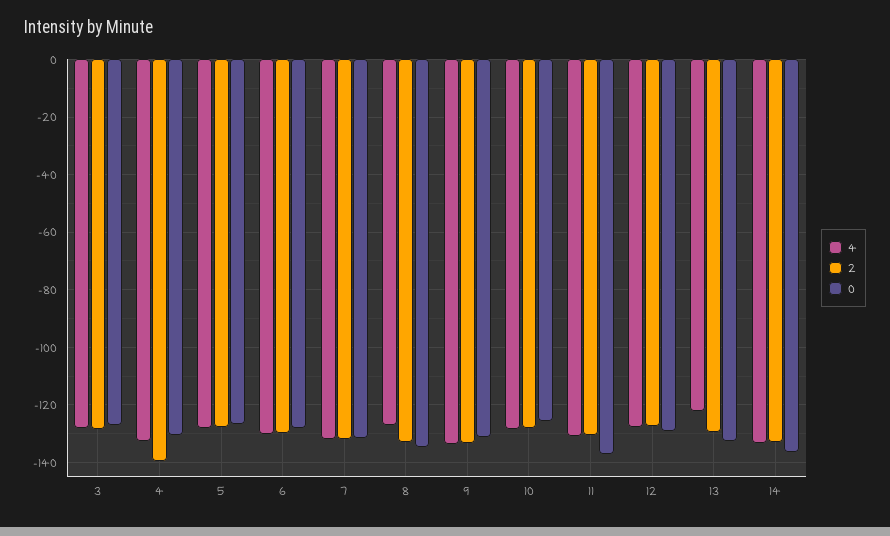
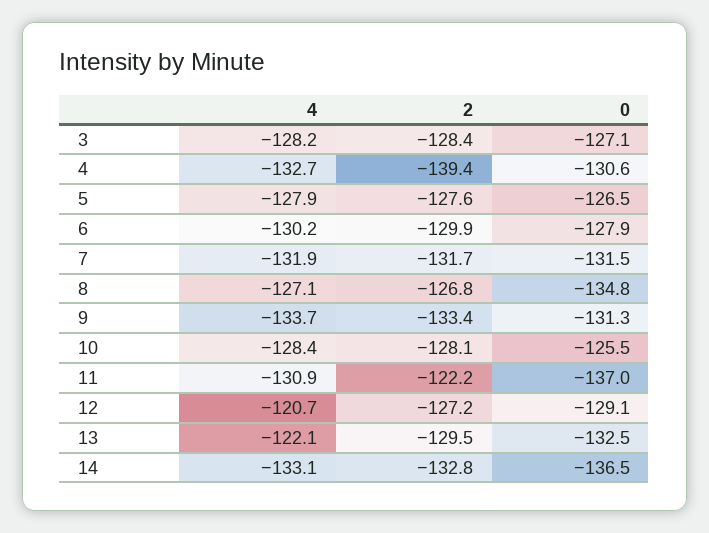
  {
    "4": {
      "3": -128.2,
      "4": -132.7,
      "5": -127.9,
      "6": -130.2,
      "7": -131.9,
      "8": -127.1,
      "9": -133.7,
      "10": -128.4,
      "11": -130.9,
-     "12": -127.5,
+     "12": -120.7,
      "13": -122.1,
      "14": -133.1
    },
    "2": {
      "3": -128.4,
      "4": -139.4,
      "5": -127.6,
      "6": -129.9,
      "7": -131.7,
-     "8": -132.5,
+     "8": -126.8,
      "9": -133.4,
      "10": -128.1,
-     "11": -130,
+     "11": -122.2,
      "12": -127.2,
      "13": -129.5,
      "14": -132.8
    },
    "0": {
      "3": -127.1,
      "4": -130.6,
      "5": -126.5,
      "6": -127.9,
      "7": -131.5,
      "8": -134.8,
      "9": -131.3,
      "10": -125.5,
      "11": -137,
      "12": -129.1,
      "13": -132.5,
      "14": -136.5
    }
  }

